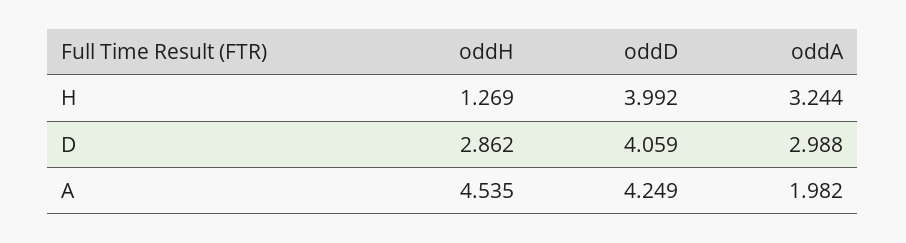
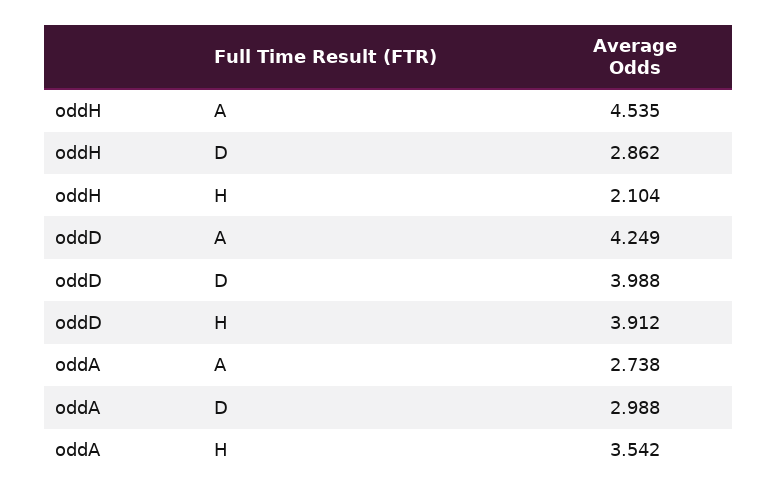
  {
    "oddH": {
-     "H": 1.269,
+     "H": 2.104,
      "D": 2.862,
      "A": 4.535
    },
    "oddD": {
-     "H": 3.992,
+     "H": 3.912,
-     "D": 4.059,
+     "D": 3.988,
      "A": 4.249
    },
    "oddA": {
-     "H": 3.244,
+     "H": 3.542,
      "D": 2.988,
-     "A": 1.982
+     "A": 2.738
    }
  }

